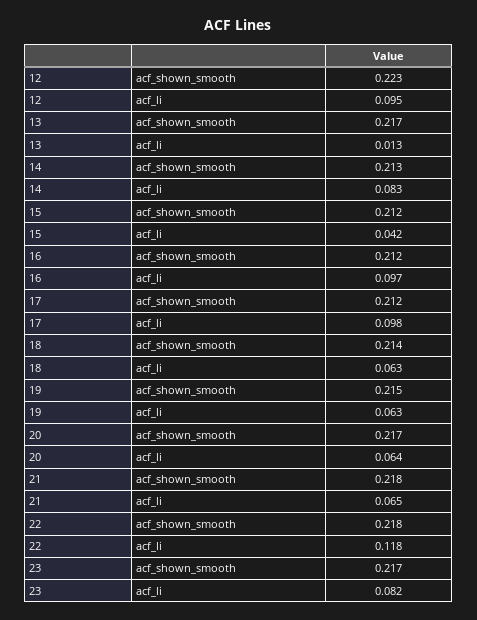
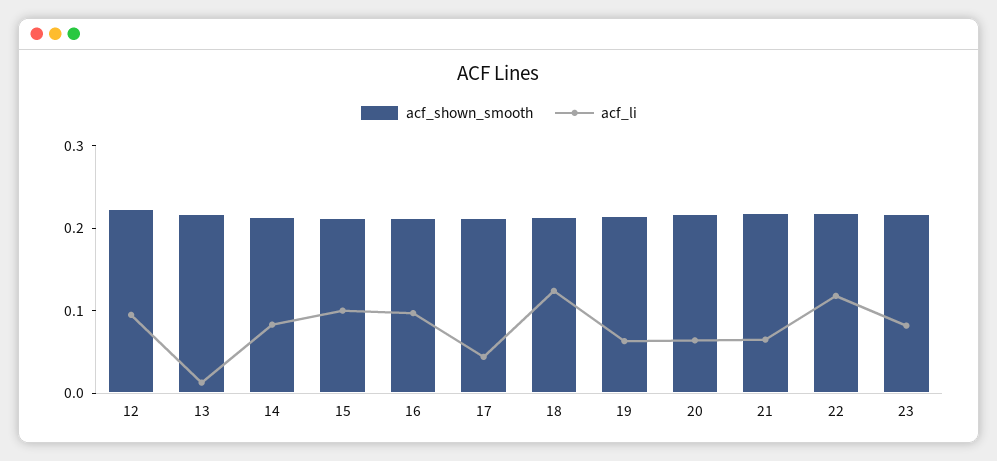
  {
    "acf_shown_smooth": {
      "12": 0.223,
      "13": 0.217,
      "14": 0.213,
      "15": 0.212,
      "16": 0.212,
      "17": 0.212,
      "18": 0.214,
      "19": 0.215,
      "20": 0.217,
      "21": 0.218,
      "22": 0.218,
      "23": 0.217
    },
    "acf_li": {
      "12": 0.095,
      "13": 0.013,
      "14": 0.083,
-     "15": 0.042,
+     "15": 0.1,
      "16": 0.097,
-     "17": 0.098,
+     "17": 0.04,
-     "18": 0.063,
+     "18": 0.12,
      "19": 0.063,
      "20": 0.064,
      "21": 0.065,
      "22": 0.118,
      "23": 0.082
    }
  }

